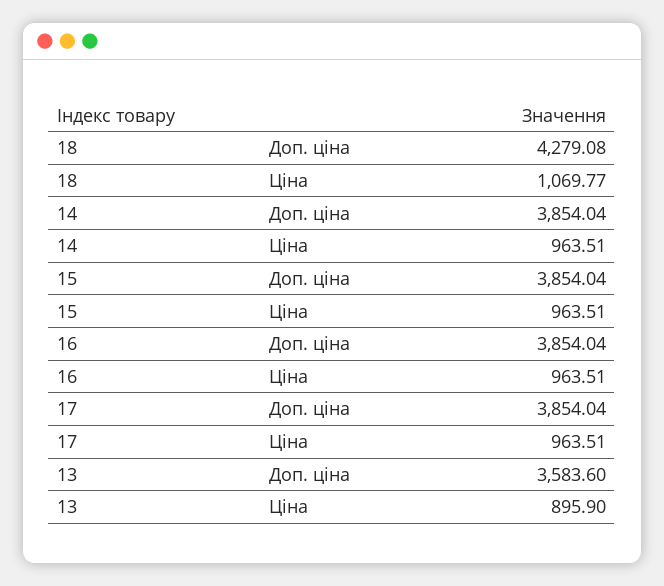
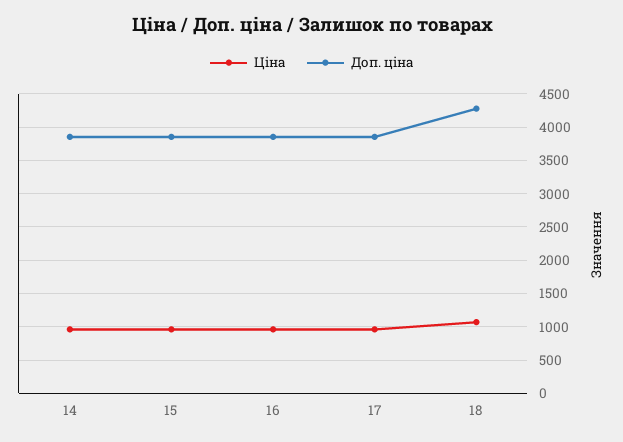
  {
    "Доп. ціна": {
      "18": 4279.08,
      "14": 3854.04,
      "15": 3854.04,
      "16": 3854.04,
-     "17": 3854.04,
+     "17": 3854.04
-     "13": 3583.6
    },
    "Ціна": {
      "18": 1069.77,
      "14": 963.51,
      "15": 963.51,
      "16": 963.51,
-     "17": 963.51,
+     "17": 963.51
-     "13": 895.9
    }
  }

